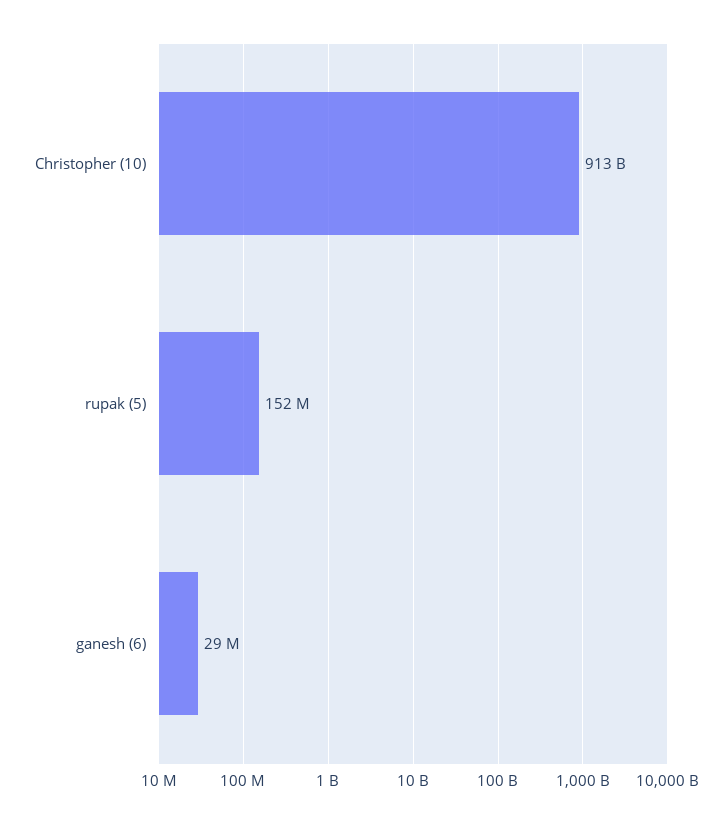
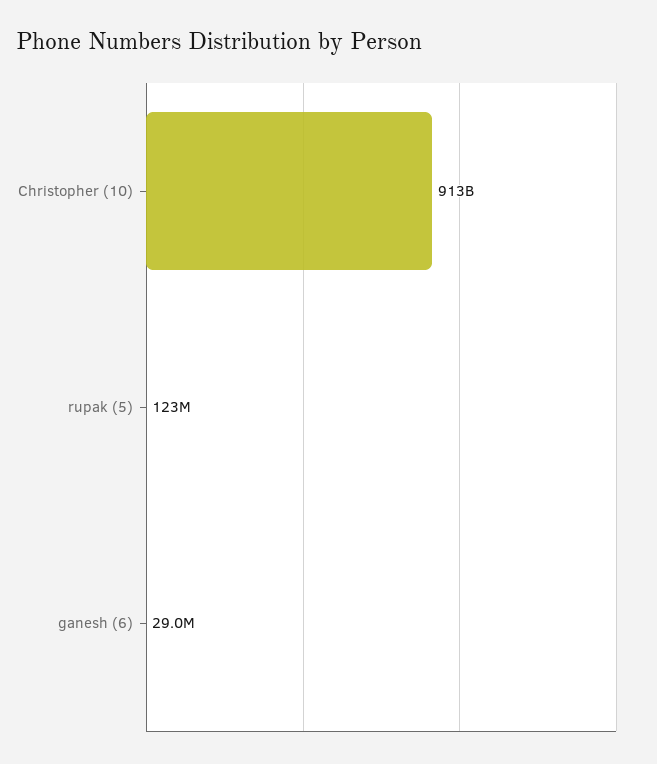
  {
    "Christopher (10)": 913000000000,
-   "rupak (5)": 152000000,
+   "rupak (5)": 123000000,
    "ganesh (6)": 29000000
  }

